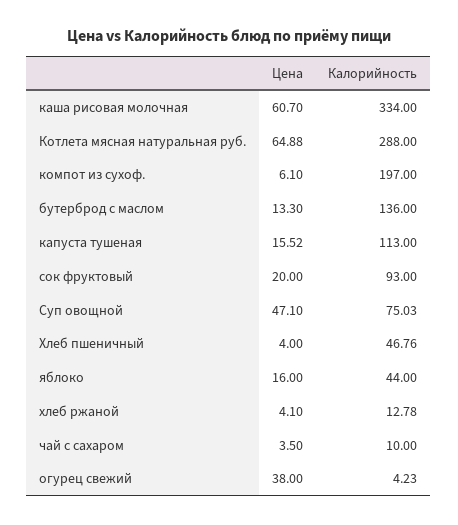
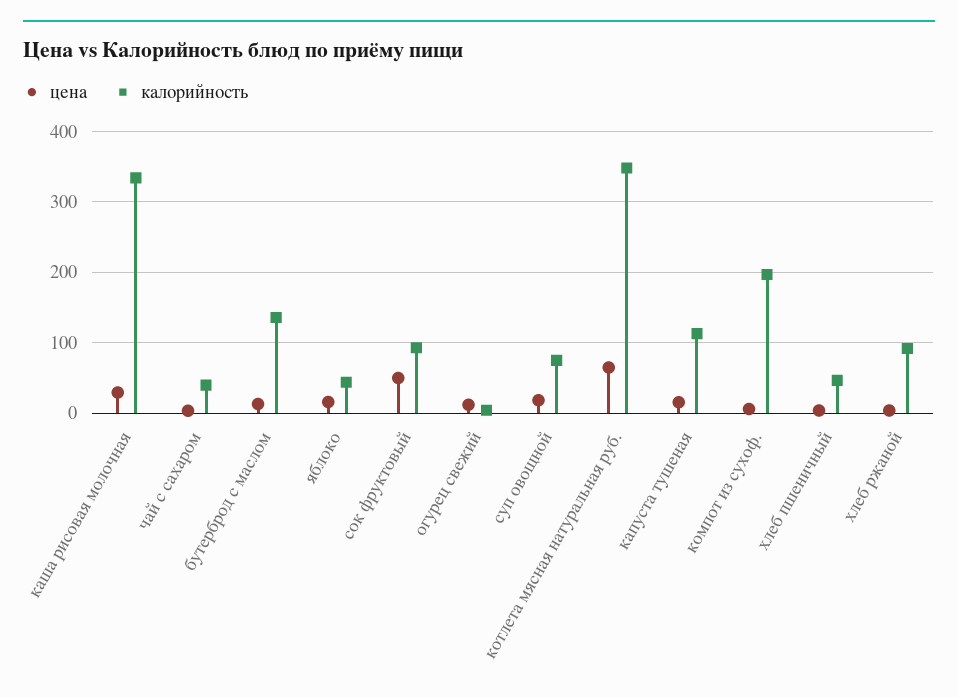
  {
    "Цена": {
-     "каша рисовая молочная": 60.7,
+     "каша рисовая молочная": 30,
      "Котлета мясная натуральная руб.": 64.88,
      "компот из сухоф.": 6.1,
      "бутерброд с маслом": 13.3,
      "капуста тушеная": 15.52,
-     "сок фруктовый": 20,
+     "сок фруктовый": 50,
-     "Суп овощной": 47.1,
+     "Суп овощной": 20,
      "Хлеб пшеничный": 4,
      "яблоко": 16,
      "хлеб ржаной": 4.1,
      "чай с сахаром": 3.5,
-     "огурец свежий": 38
+     "огурец свежий": 10
    },
    "Калорийность": {
      "каша рисовая молочная": 334,
-     "Котлета мясная натуральная руб.": 288,
+     "Котлета мясная натуральная руб.": 350,
      "компот из сухоф.": 197,
      "бутерброд с маслом": 136,
      "капуста тушеная": 113,
      "сок фруктовый": 93,
      "Суп овощной": 75.03,
      "Хлеб пшеничный": 46.76,
      "яблоко": 44,
-     "хлеб ржаной": 12.78,
+     "хлеб ржаной": 90,
-     "чай с сахаром": 10,
+     "чай с сахаром": 40,
      "огурец свежий": 4.23
    }
  }

